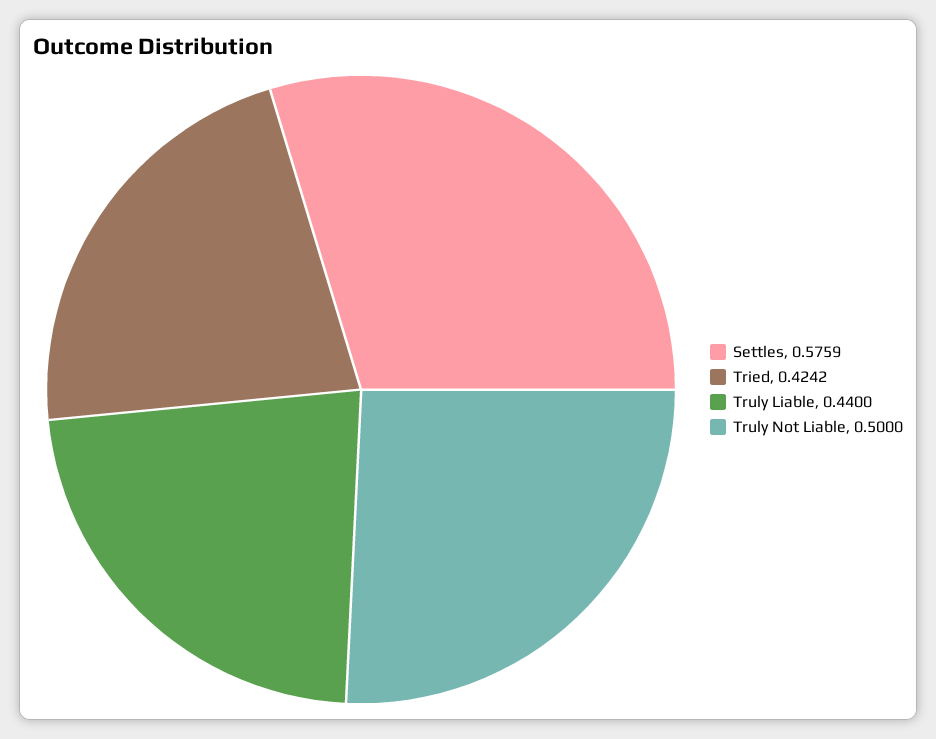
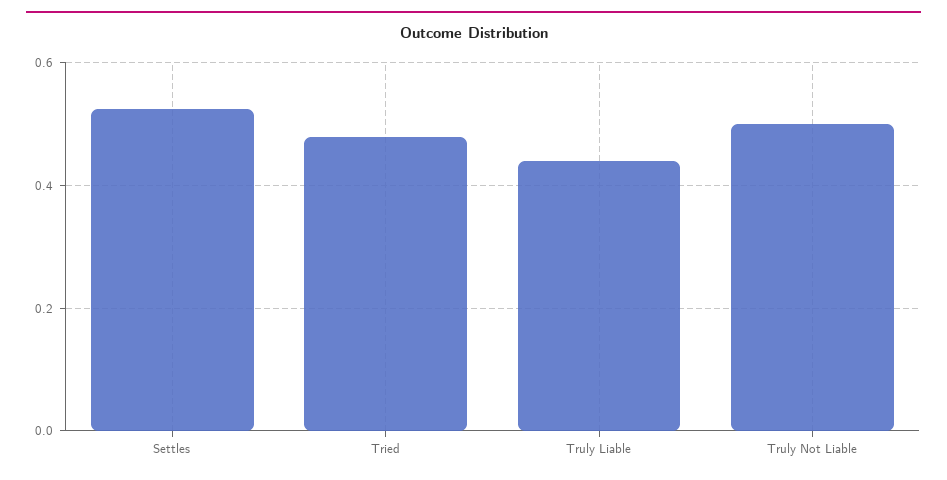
  {
-   "Settles": 0.5759,
+   "Settles": 0.52,
-   "Tried": 0.4242,
+   "Tried": 0.48,
    "Truly Liable": 0.44,
    "Truly Not Liable": 0.5
  }

